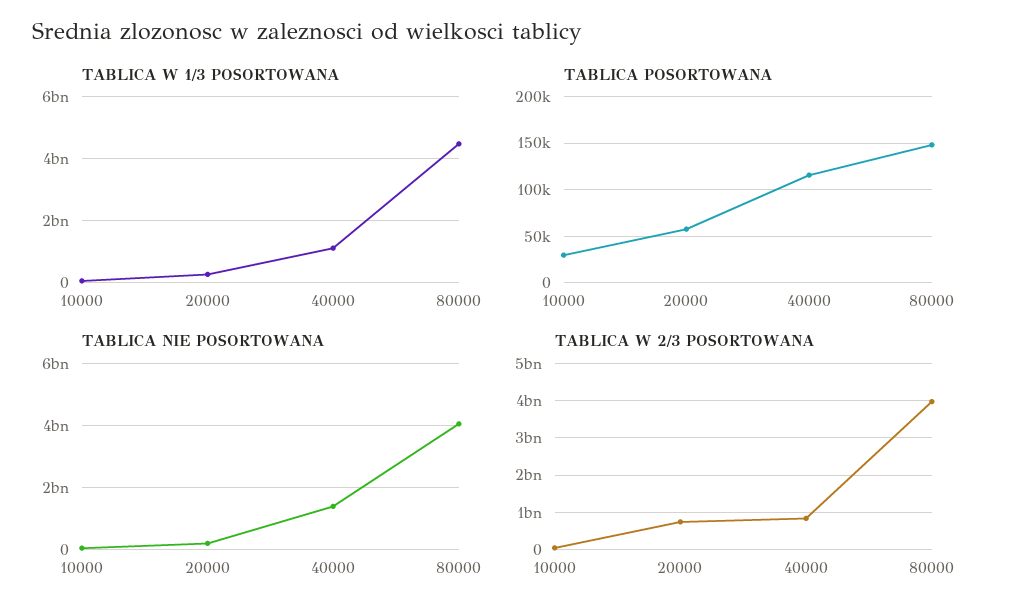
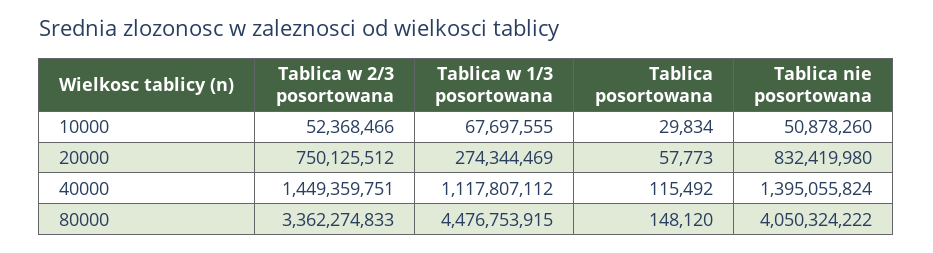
  {
    "TABLICA W 1/3 POSORTOWANA": {
      "10000": 67697555,
      "20000": 274344469,
      "40000": 1117807112,
      "80000": 4476753915
    },
    "TABLICA POSORTOWANA": {
      "10000": 29834,
      "20000": 57773,
      "40000": 115492,
      "80000": 148120
    },
    "TABLICA NIE POSORTOWANA": {
      "10000": 50878260,
-     "20000": 200000000,
+     "20000": 832419980,
      "40000": 1395055824,
      "80000": 4050324222
    },
    "TABLICA W 2/3 POSORTOWANA": {
      "10000": 52368466,
      "20000": 750125512,
-     "40000": 800000000,
+     "40000": 1449359751,
-     "80000": 4000000000
+     "80000": 3362274833
    }
  }

